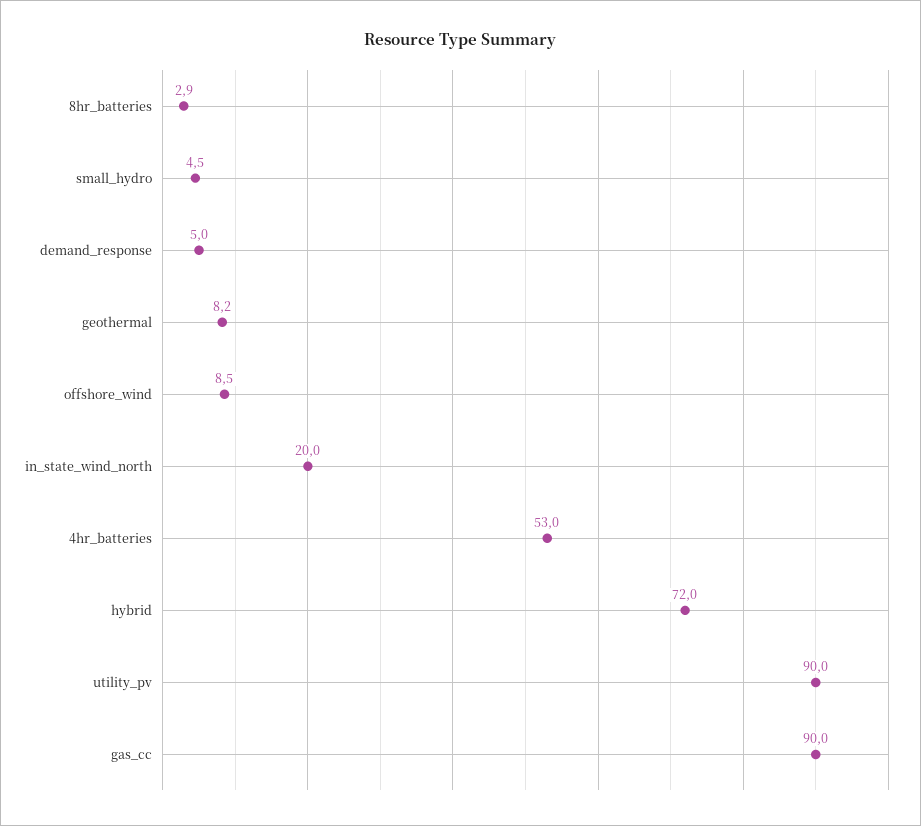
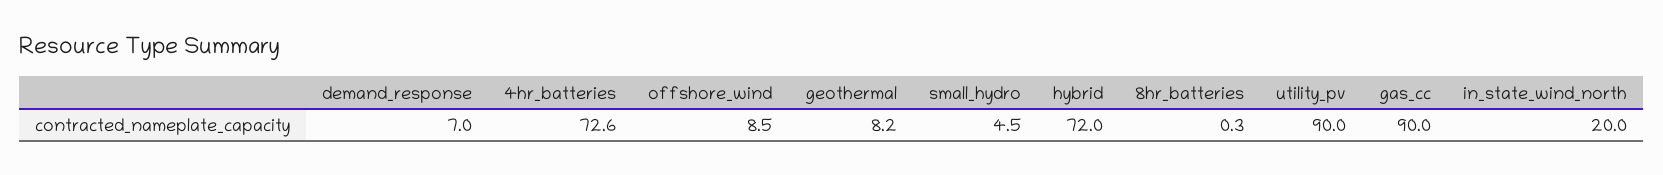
  {
-   "8hr_batteries": 2.9,
+   "8hr_batteries": 0.3,
    "small_hydro": 4.5,
-   "demand_response": 5,
+   "demand_response": 7,
    "geothermal": 8.2,
    "offshore_wind": 8.5,
    "in_state_wind_north": 20,
-   "4hr_batteries": 53,
+   "4hr_batteries": 72.6,
    "hybrid": 72,
    "utility_pv": 90,
    "gas_cc": 90
  }

